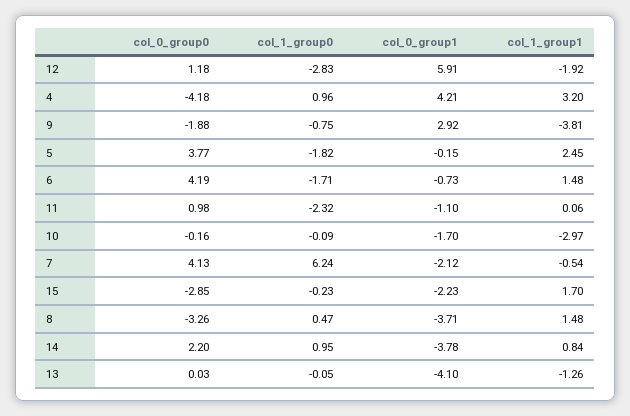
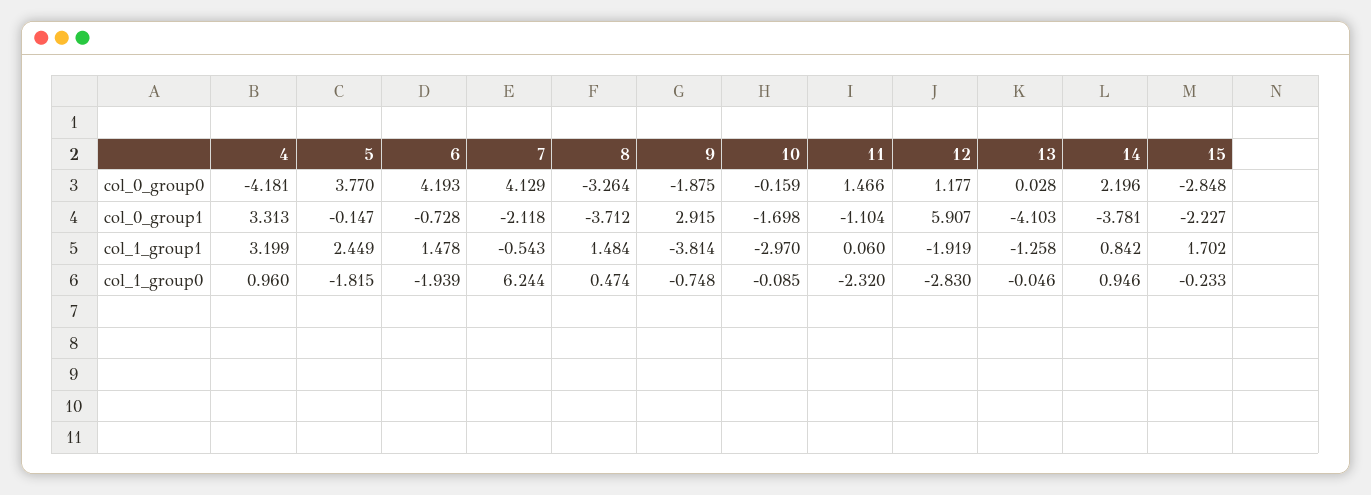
  {
    "col_0_group0": {
      "12": 1.177,
      "4": -4.181,
      "9": -1.875,
      "5": 3.77,
      "6": 4.193,
-     "11": 0.98,
+     "11": 1.466,
      "10": -0.159,
      "7": 4.129,
      "15": -2.848,
      "8": -3.264,
      "14": 2.196,
      "13": 0.028
    },
    "col_1_group0": {
      "12": -2.83,
      "4": 0.96,
      "9": -0.748,
      "5": -1.815,
-     "6": -1.71,
+     "6": -1.939,
      "11": -2.32,
      "10": -0.085,
      "7": 6.244,
      "15": -0.233,
      "8": 0.474,
      "14": 0.946,
      "13": -0.046
    },
    "col_0_group1": {
      "12": 5.907,
-     "4": 4.21,
+     "4": 3.313,
      "9": 2.915,
      "5": -0.147,
      "6": -0.728,
      "11": -1.104,
      "10": -1.698,
      "7": -2.118,
      "15": -2.227,
      "8": -3.712,
      "14": -3.781,
      "13": -4.103
    },
    "col_1_group1": {
      "12": -1.919,
      "4": 3.199,
      "9": -3.814,
      "5": 2.449,
      "6": 1.478,
      "11": 0.06,
      "10": -2.97,
      "7": -0.543,
      "15": 1.702,
      "8": 1.484,
      "14": 0.842,
      "13": -1.258
    }
  }

